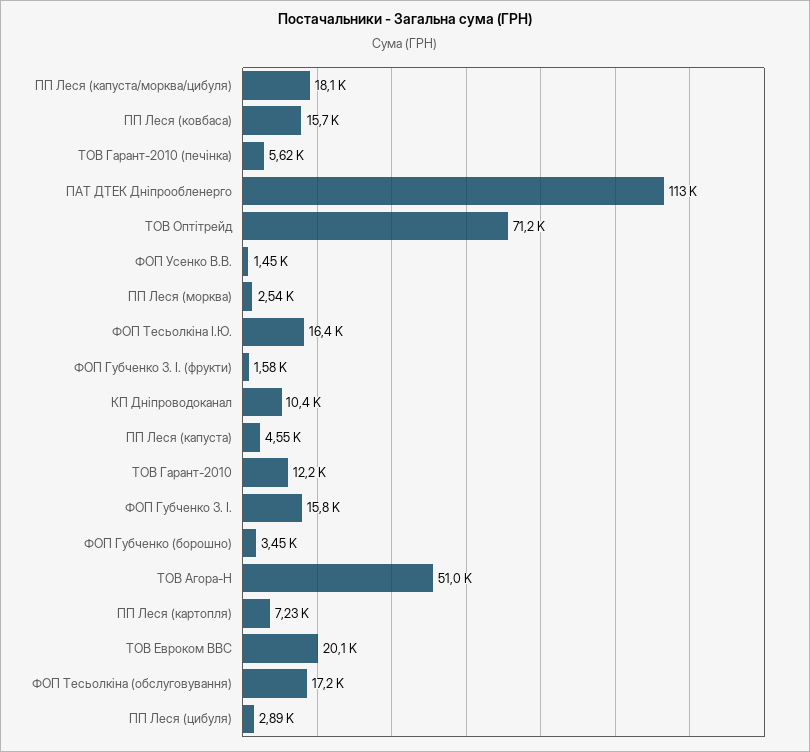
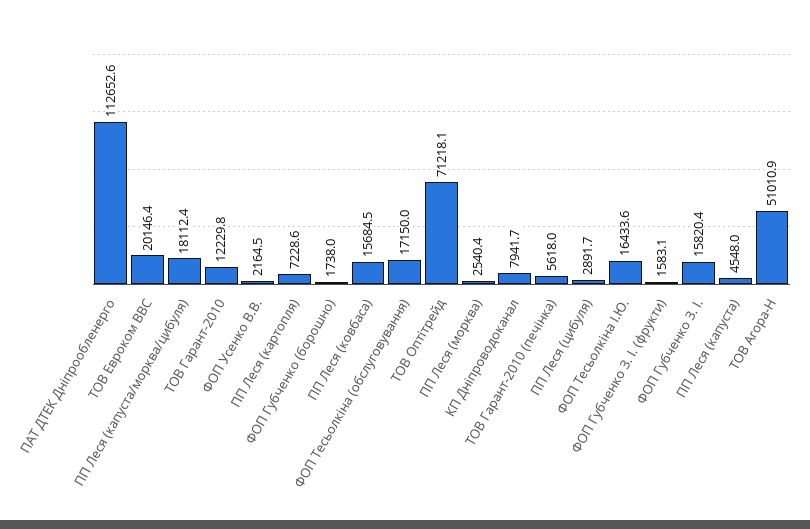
  {
    "ПП Леся (капуста/морква/цибуля)": 18112.4,
    "ПП Леся (ковбаса)": 15684.5,
    "ТОВ Гарант-2010 (печінка)": 5618,
    "ПАТ ДТЕК Дніпрообленерго": 112652.6,
    "ТОВ Оптітрейд": 71218.1,
-   "ФОП Усенко В.В.": 1450,
+   "ФОП Усенко В.В.": 2164.5,
    "ПП Леся (морква)": 2540.4,
    "ФОП Тесьолкіна І.Ю.": 16433.6,
    "ФОП Губченко З. І. (фрукти)": 1583.1,
-   "КП Дніпроводоканал": 10400,
+   "КП Дніпроводоканал": 7941.7,
    "ПП Леся (капуста)": 4548,
    "ТОВ Гарант-2010": 12229.8,
    "ФОП Губченко З. І.": 15820.4,
-   "ФОП Губченко (борошно)": 3450,
+   "ФОП Губченко (борошно)": 1738,
    "ТОВ Агора-Н": 51010.9,
    "ПП Леся (картопля)": 7228.6,
    "ТОВ Евроком ВВС": 20146.4,
    "ФОП Тесьолкіна (обслуговування)": 17150,
    "ПП Леся (цибуля)": 2891.7
  }

